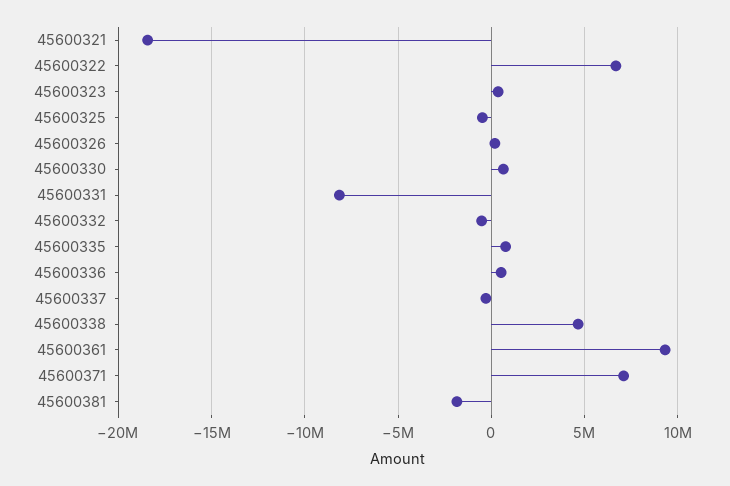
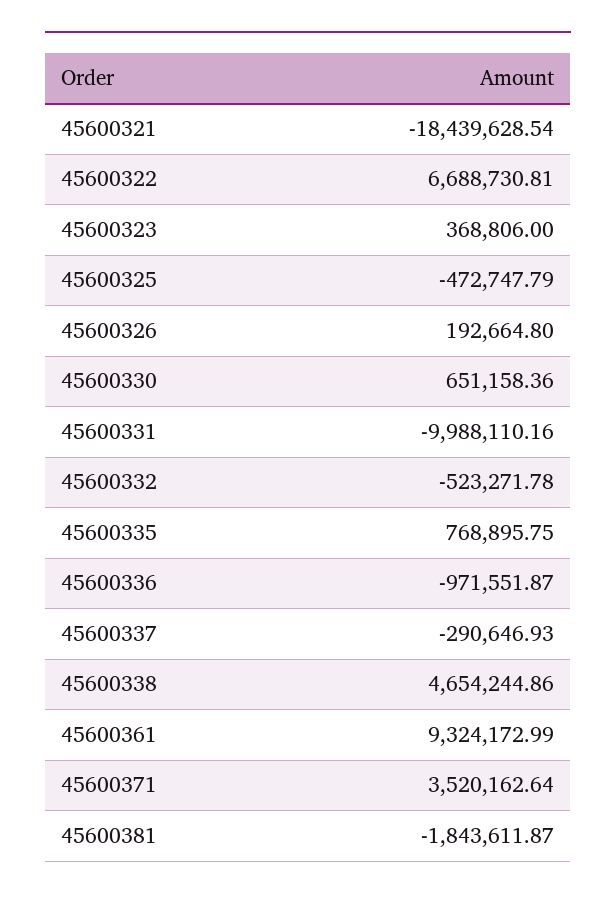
  {
    "45600321": -18439628.54,
    "45600322": 6688730.81,
    "45600323": 368806,
    "45600325": -472747.79,
    "45600326": 192664.8,
    "45600330": 651158.36,
-   "45600331": -8000000,
+   "45600331": -9988110.16,
    "45600332": -523271.78,
    "45600335": 768895.75,
-   "45600336": 500000,
+   "45600336": -971551.87,
    "45600337": -290646.93,
    "45600338": 4654244.86,
    "45600361": 9324172.99,
-   "45600371": 7000000,
+   "45600371": 3520162.64,
    "45600381": -1843611.87
  }

